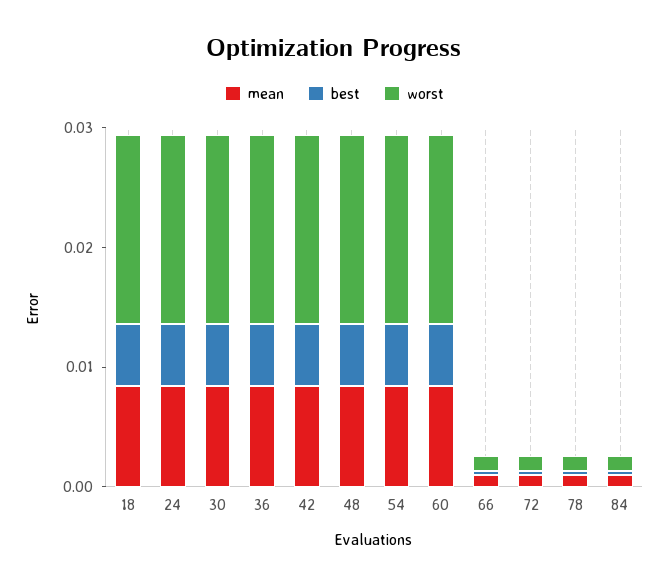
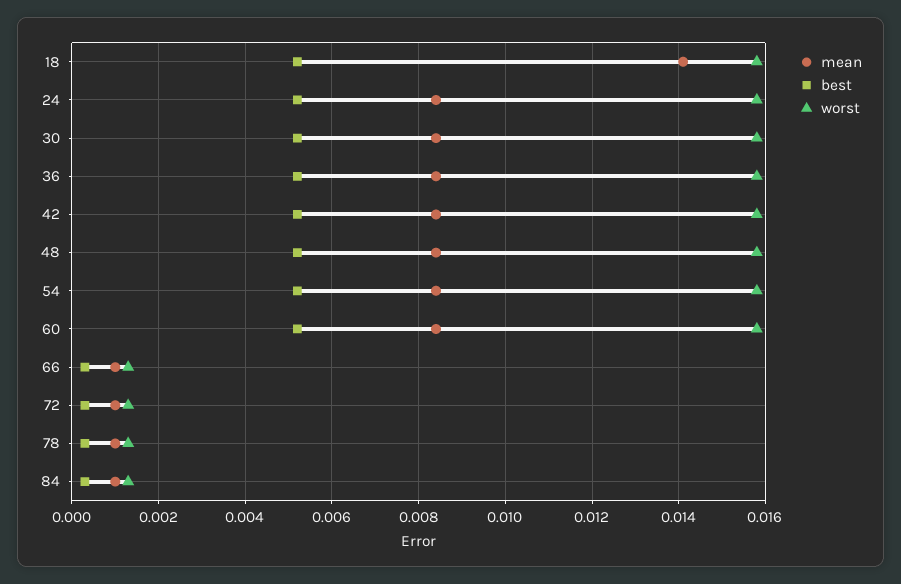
  {
    "mean": {
-     "18": 0.008,
+     "18": 0.014,
      "24": 0.0085,
      "30": 0.0085,
      "36": 0.0085,
      "42": 0.0085,
      "48": 0.0085,
      "54": 0.0085,
      "60": 0.0085,
      "66": 0.001,
      "72": 0.001,
      "78": 0.001,
      "84": 0.001
    },
    "best": {
      "18": 0.005,
      "24": 0.005,
      "30": 0.005,
      "36": 0.005,
      "42": 0.005,
      "48": 0.005,
      "54": 0.005,
      "60": 0.005,
      "66": 0.0005,
      "72": 0.0005,
      "78": 0.0005,
      "84": 0.0005
    },
    "worst": {
      "18": 0.016,
      "24": 0.016,
      "30": 0.016,
      "36": 0.016,
      "42": 0.016,
      "48": 0.016,
      "54": 0.016,
      "60": 0.016,
      "66": 0.0015,
      "72": 0.0015,
      "78": 0.0015,
      "84": 0.0015
    }
  }

